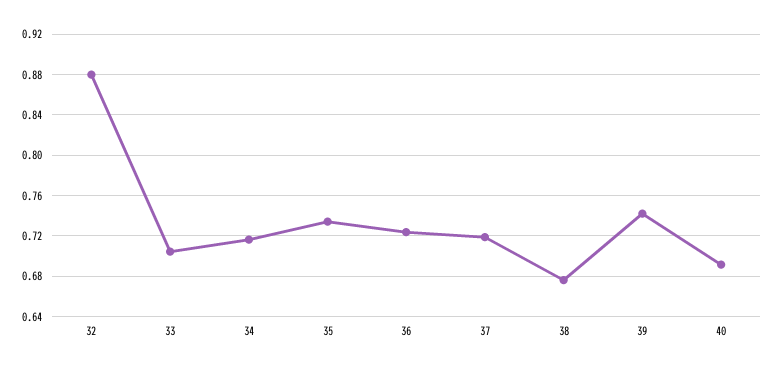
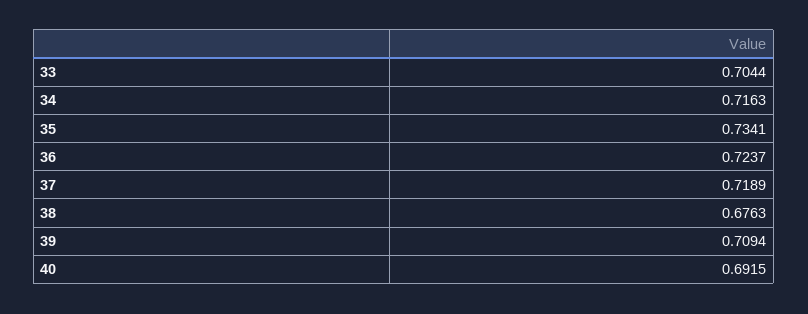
  {
-   "32": 0.88,
    "33": 0.7044,
    "34": 0.7163,
    "35": 0.7341,
    "36": 0.7237,
    "37": 0.7189,
    "38": 0.6763,
-   "39": 0.74,
+   "39": 0.7094,
    "40": 0.6915
  }

